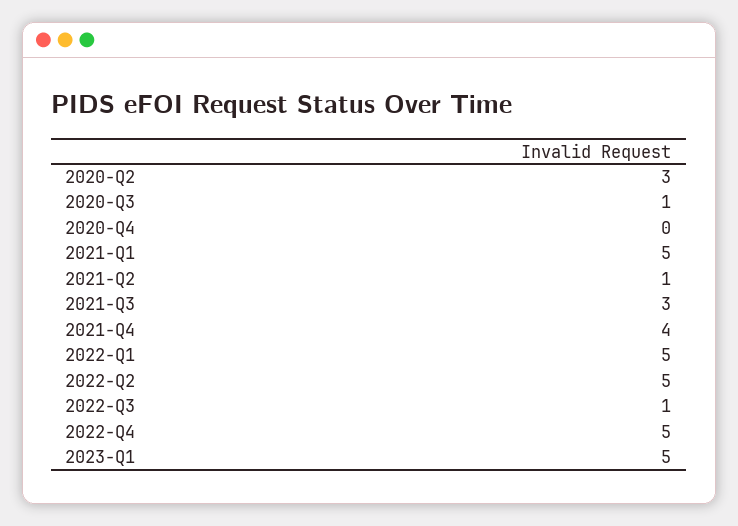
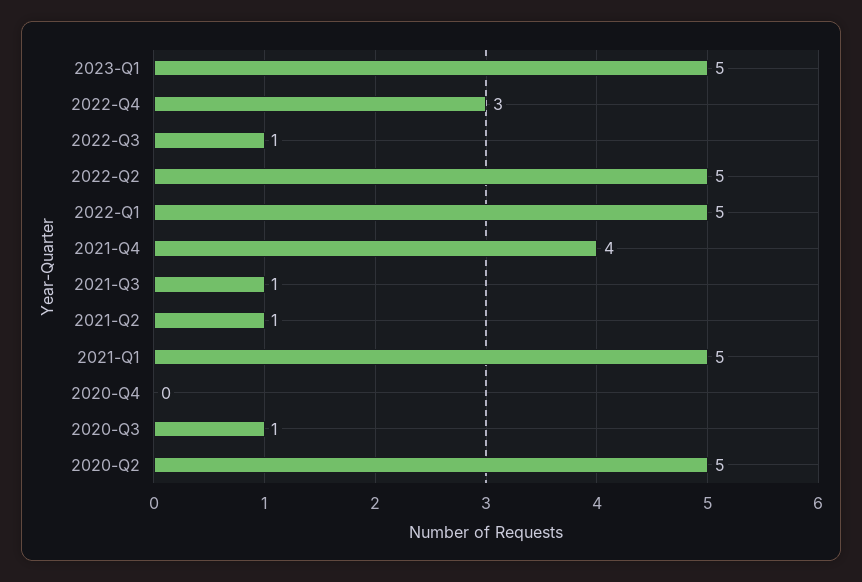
  {
-   "2020-Q2": 3,
+   "2020-Q2": 5,
    "2020-Q3": 1,
    "2020-Q4": 0,
    "2021-Q1": 5,
    "2021-Q2": 1,
-   "2021-Q3": 3,
+   "2021-Q3": 1,
    "2021-Q4": 4,
    "2022-Q1": 5,
    "2022-Q2": 5,
    "2022-Q3": 1,
-   "2022-Q4": 5,
+   "2022-Q4": 3,
    "2023-Q1": 5
  }

